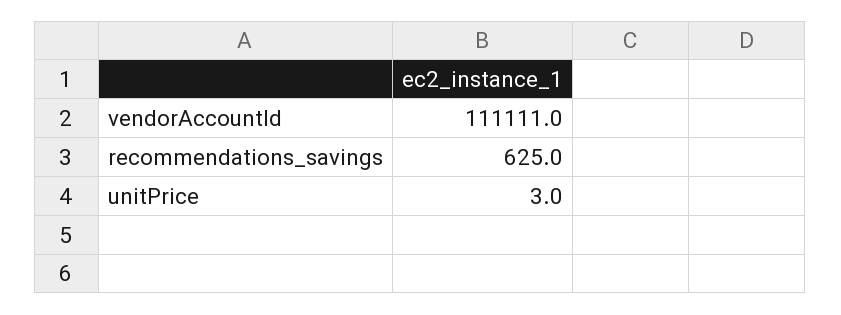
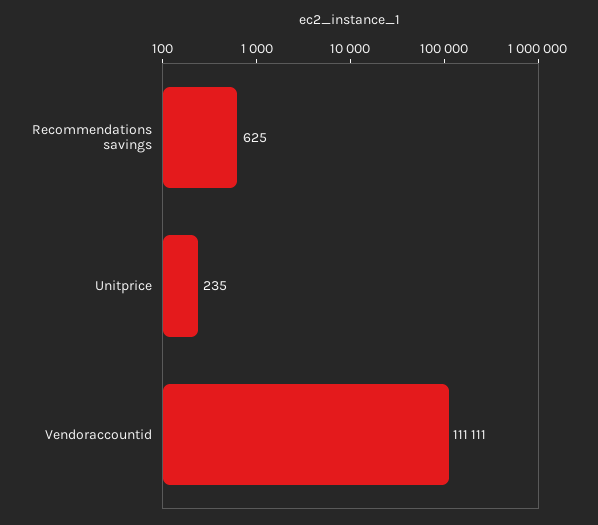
  {
    "vendorAccountId": 111111,
    "recommendations_savings": 625,
-   "unitPrice": 3
+   "unitPrice": 235
  }

